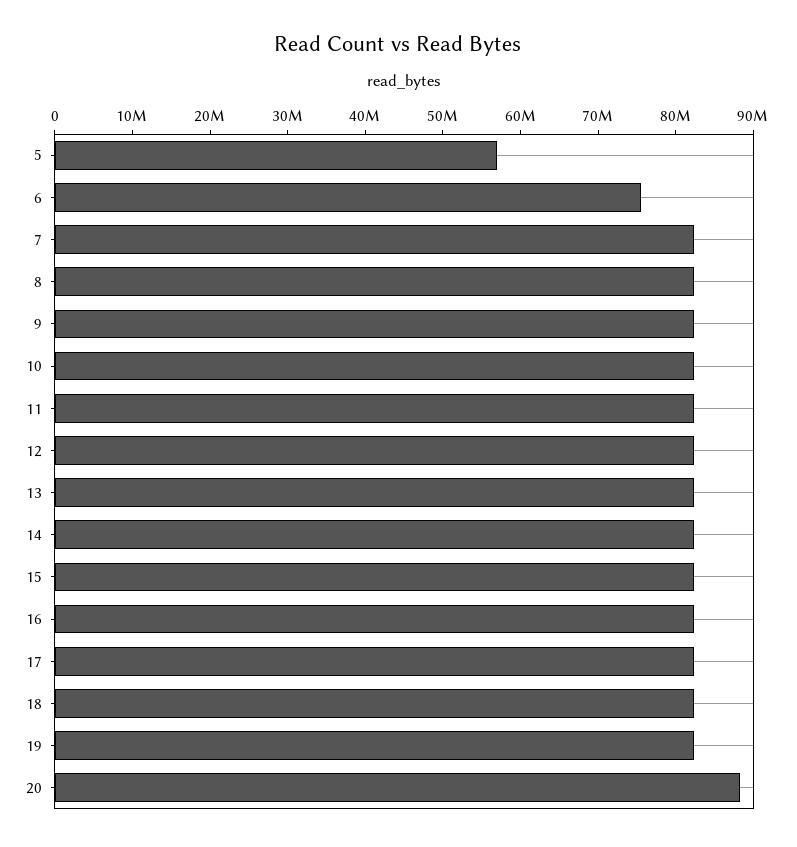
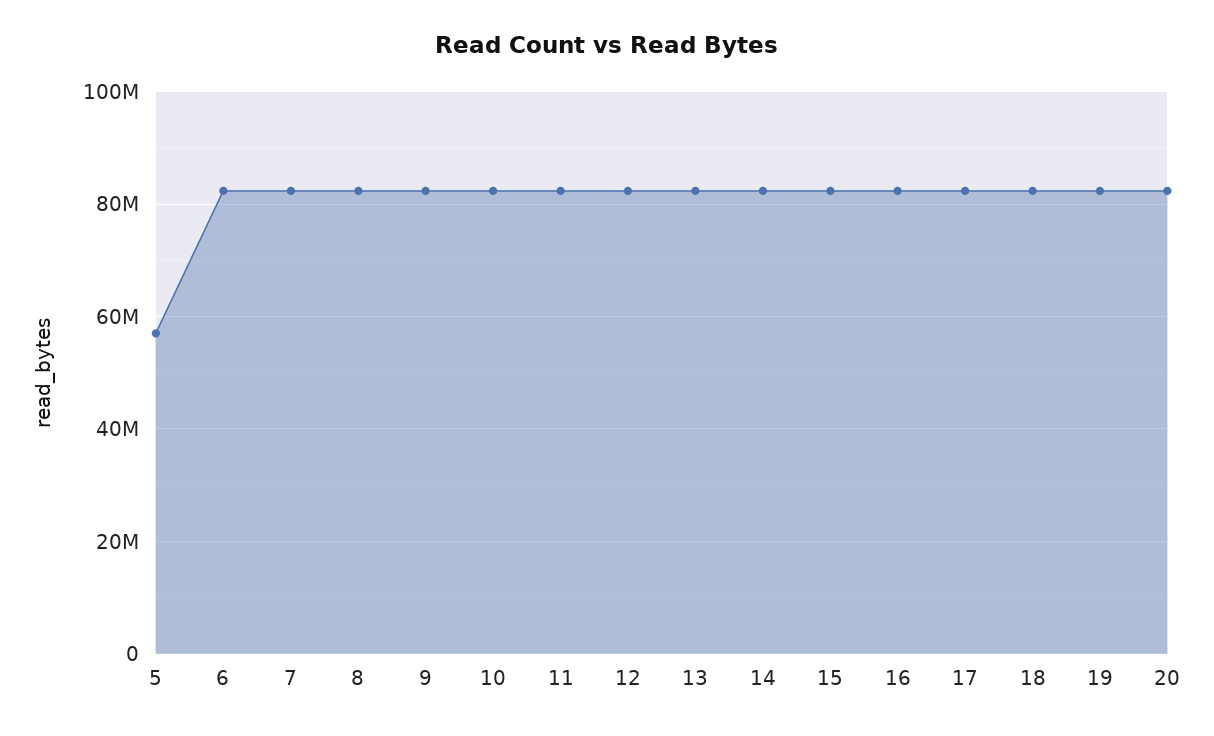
  {
    "5": 56000000,
-   "6": 76000000,
+   "6": 82000000,
    "7": 82000000,
    "8": 82000000,
    "9": 82000000,
    "10": 82000000,
    "11": 82000000,
    "12": 82000000,
    "13": 82000000,
    "14": 82000000,
    "15": 82000000,
    "16": 82000000,
    "17": 82000000,
    "18": 82000000,
    "19": 82000000,
-   "20": 88000000
+   "20": 82000000
  }

